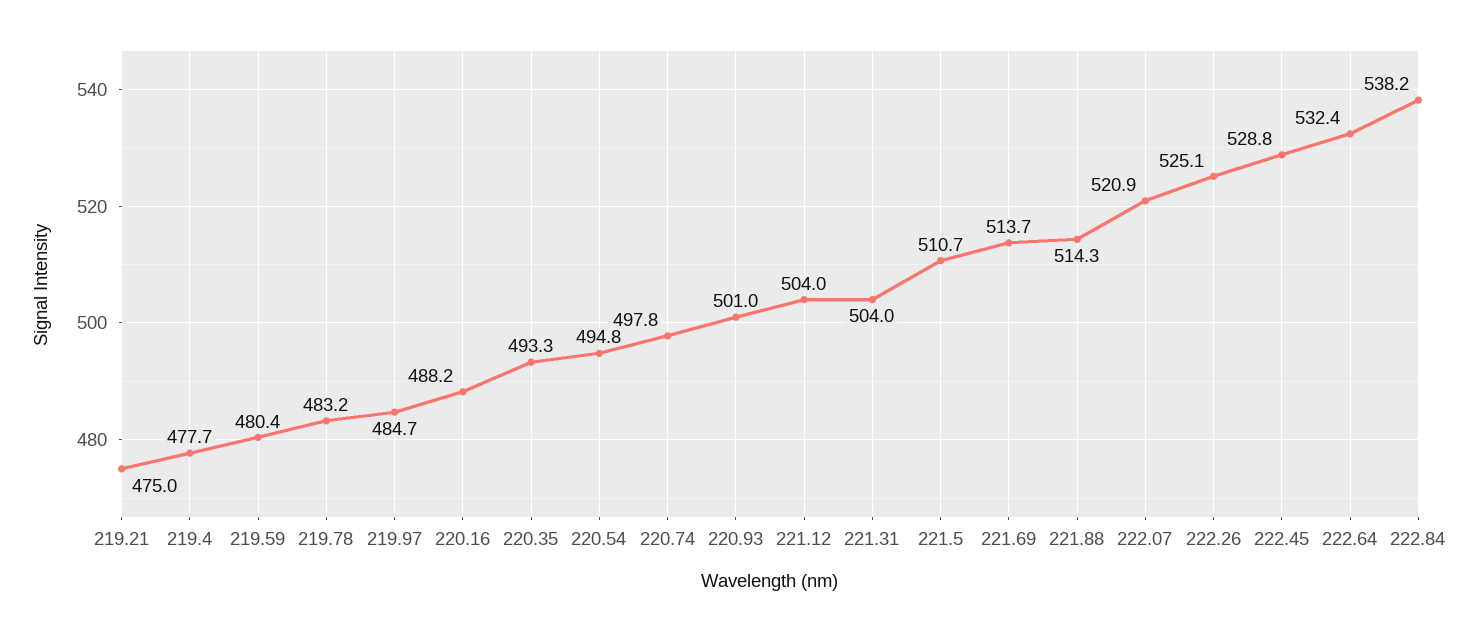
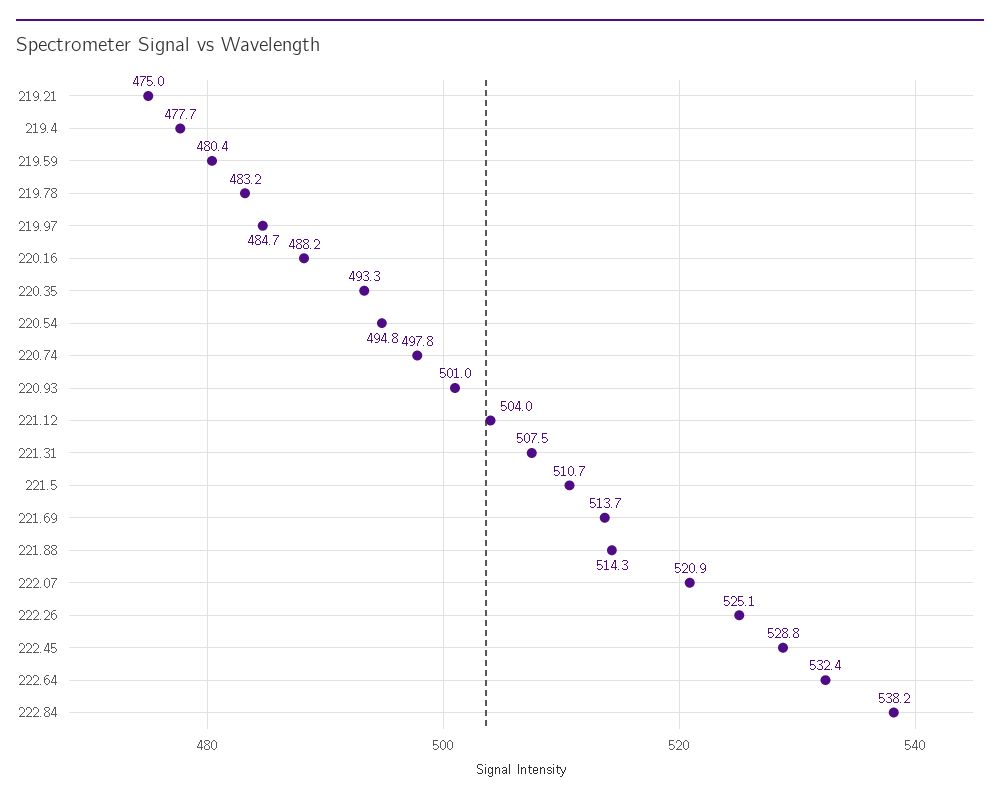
  {
    "219.21": 475,
    "219.4": 477.7,
    "219.59": 480.4,
    "219.78": 483.2,
    "219.97": 484.7,
    "220.16": 488.2,
    "220.35": 493.3,
    "220.54": 494.8,
    "220.74": 497.8,
    "220.93": 501,
    "221.12": 504,
-   "221.31": 504,
+   "221.31": 507.5,
    "221.5": 510.7,
    "221.69": 513.7,
    "221.88": 514.3,
    "222.07": 520.9,
    "222.26": 525.1,
    "222.45": 528.8,
    "222.64": 532.4,
    "222.84": 538.2
  }

